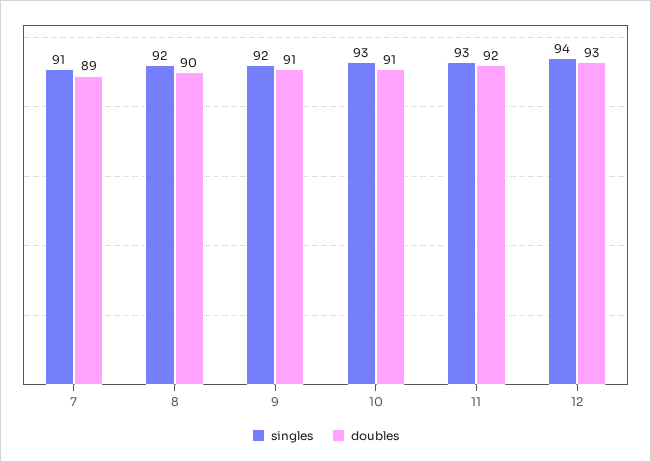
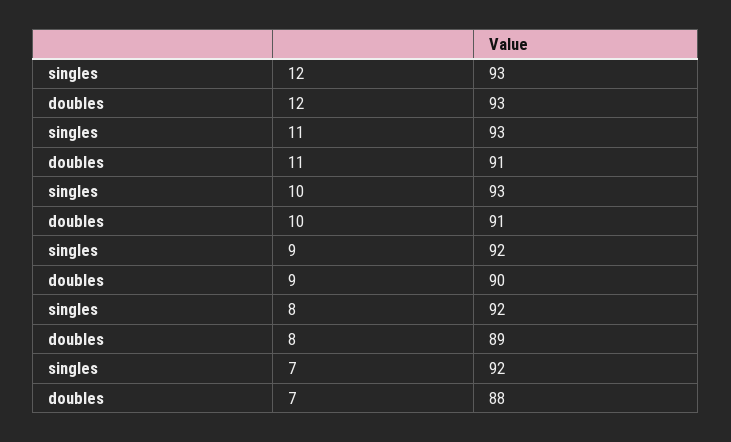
  {
    "singles": {
-     "7": 91,
+     "7": 92,
      "8": 92,
      "9": 92,
      "10": 93,
      "11": 93,
-     "12": 94
+     "12": 93
    },
    "doubles": {
-     "7": 89,
+     "7": 88,
-     "8": 90,
+     "8": 89,
-     "9": 91,
+     "9": 90,
      "10": 91,
-     "11": 92,
+     "11": 91,
      "12": 93
    }
  }

